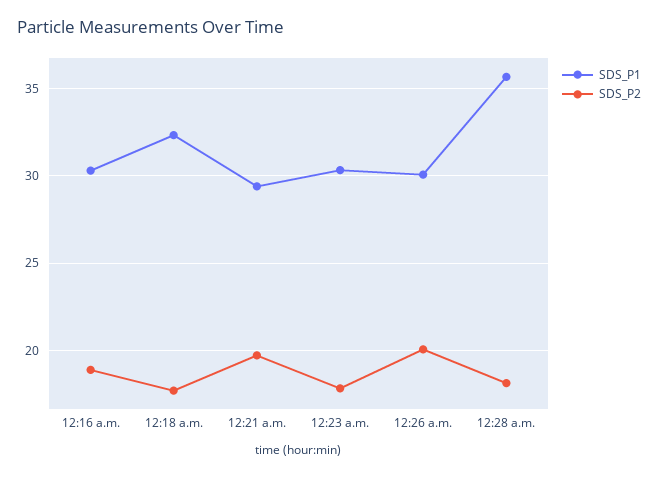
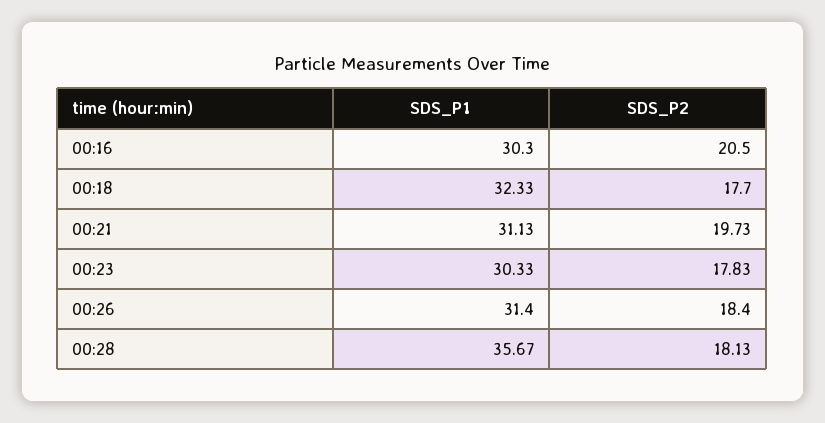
  {
    "SDS_P1": {
      "12:16 a.m.": 30.3,
      "12:18 a.m.": 32.33,
-     "12:21 a.m.": 29.5,
+     "12:21 a.m.": 31.13,
      "12:23 a.m.": 30.33,
-     "12:26 a.m.": 30,
+     "12:26 a.m.": 31.4,
      "12:28 a.m.": 35.67
    },
    "SDS_P2": {
-     "12:16 a.m.": 19,
+     "12:16 a.m.": 20.5,
      "12:18 a.m.": 17.7,
      "12:21 a.m.": 19.73,
      "12:23 a.m.": 17.83,
-     "12:26 a.m.": 20,
+     "12:26 a.m.": 18.4,
      "12:28 a.m.": 18.13
    }
  }

